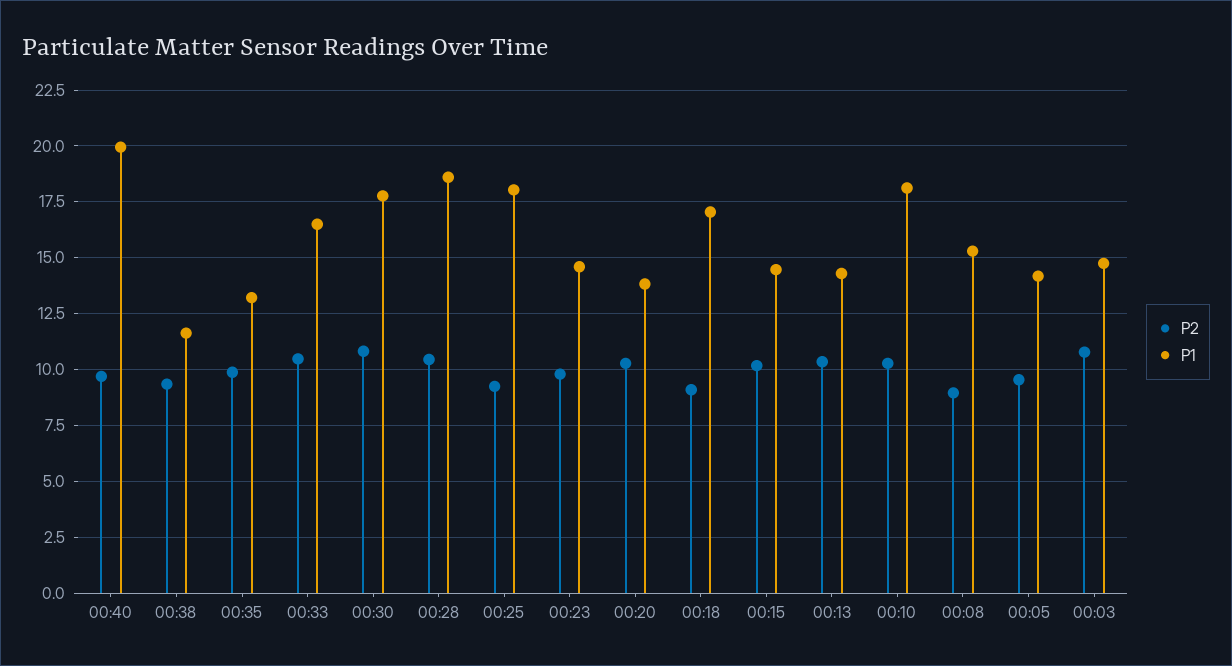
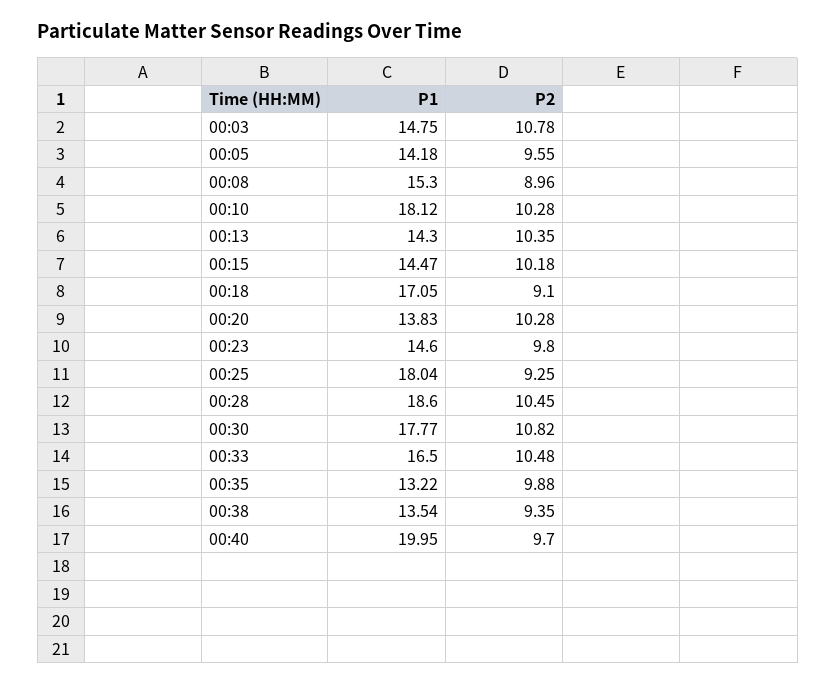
  {
    "P2": {
      "00:40": 9.7,
      "00:38": 9.35,
      "00:35": 9.88,
      "00:33": 10.48,
      "00:30": 10.82,
      "00:28": 10.45,
      "00:25": 9.25,
      "00:23": 9.8,
      "00:20": 10.28,
      "00:18": 9.1,
      "00:15": 10.18,
      "00:13": 10.35,
      "00:10": 10.28,
      "00:08": 8.96,
      "00:05": 9.55,
      "00:03": 10.78
    },
    "P1": {
      "00:40": 19.95,
-     "00:38": 11.5,
+     "00:38": 13.54,
      "00:35": 13.22,
      "00:33": 16.5,
      "00:30": 17.77,
      "00:28": 18.6,
      "00:25": 18.04,
      "00:23": 14.6,
      "00:20": 13.83,
      "00:18": 17.05,
      "00:15": 14.47,
      "00:13": 14.3,
      "00:10": 18.12,
      "00:08": 15.3,
      "00:05": 14.18,
      "00:03": 14.75
    }
  }

